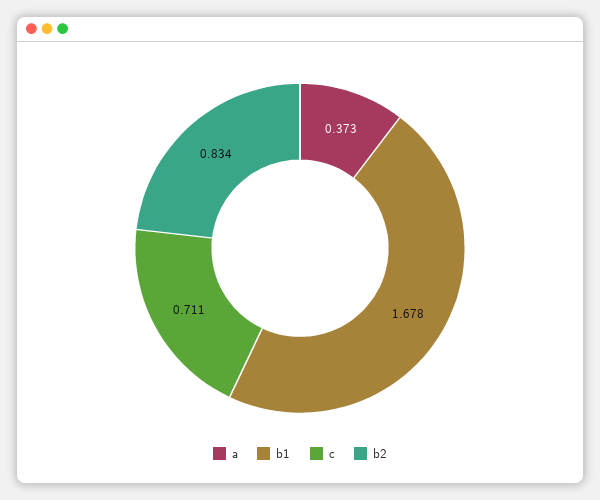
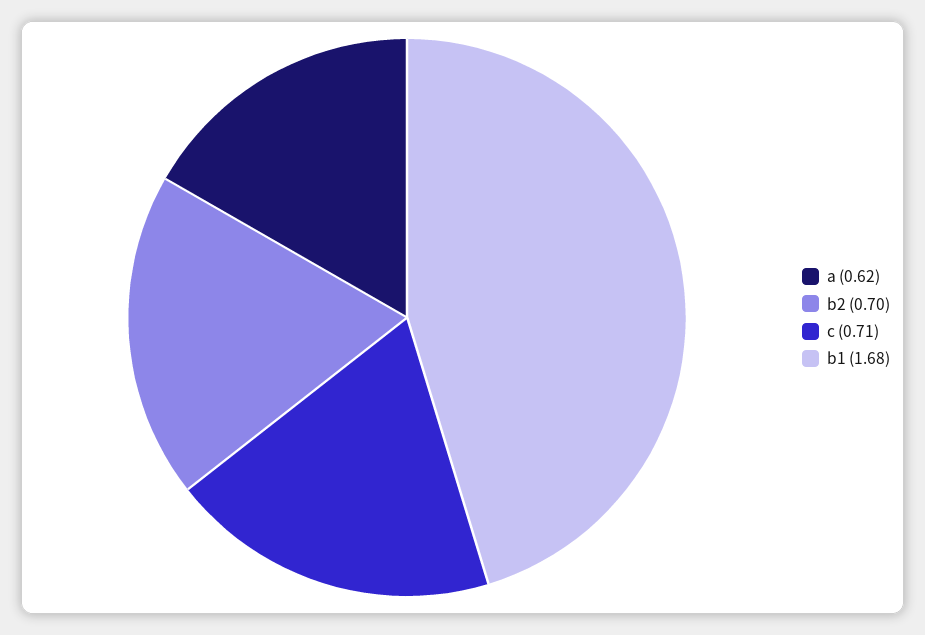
  {
-   "a": 0.373,
+   "a": 0.62,
    "b1": 1.678,
    "c": 0.711,
-   "b2": 0.834
+   "b2": 0.7
  }

